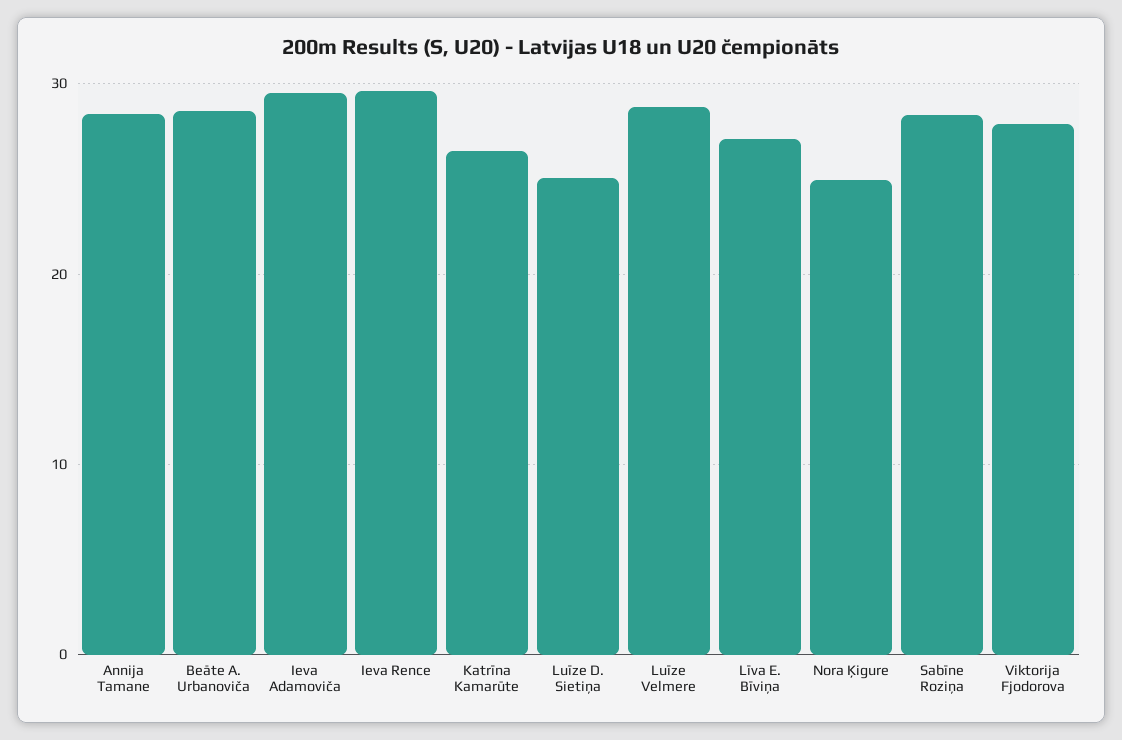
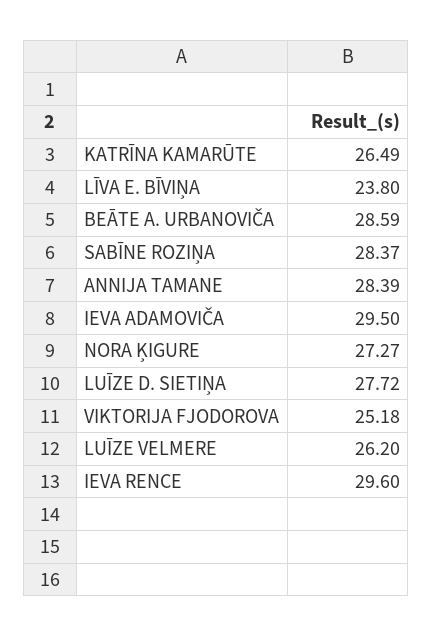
  {
    "Annija Tamane": 28.39,
    "Beāte A. Urbanoviča": 28.59,
    "Ieva Adamoviča": 29.5,
    "Ieva Rence": 29.6,
    "Katrīna Kamarūte": 26.49,
-   "Luīze D. Sietiņa": 25,
+   "Luīze D. Sietiņa": 27.72,
-   "Luīze Velmere": 29,
+   "Luīze Velmere": 26.2,
-   "Līva E. Bīviņa": 27,
+   "Līva E. Bīviņa": 23.8,
-   "Nora Ķigure": 25,
+   "Nora Ķigure": 27.27,
    "Sabīne Roziņa": 28.37,
-   "Viktorija Fjodorova": 28
+   "Viktorija Fjodorova": 25.18
  }

